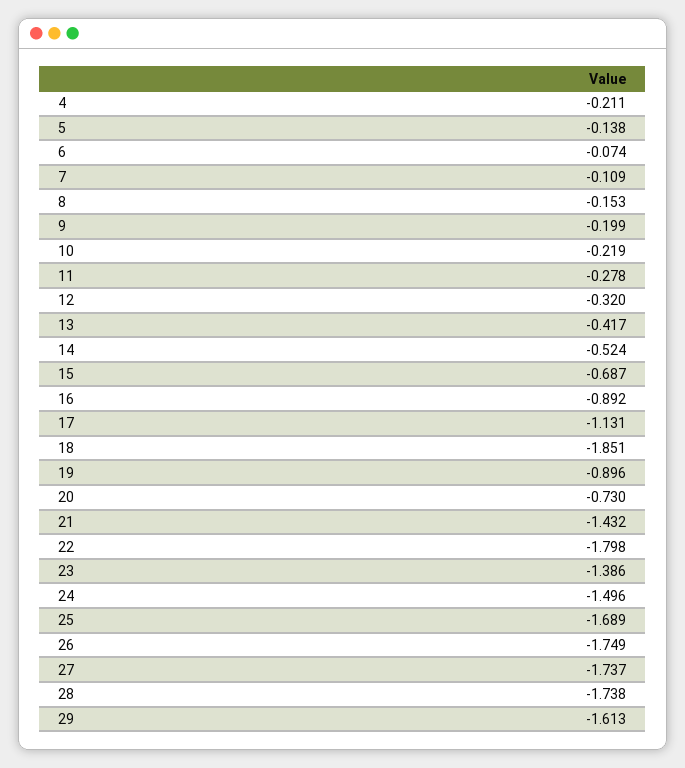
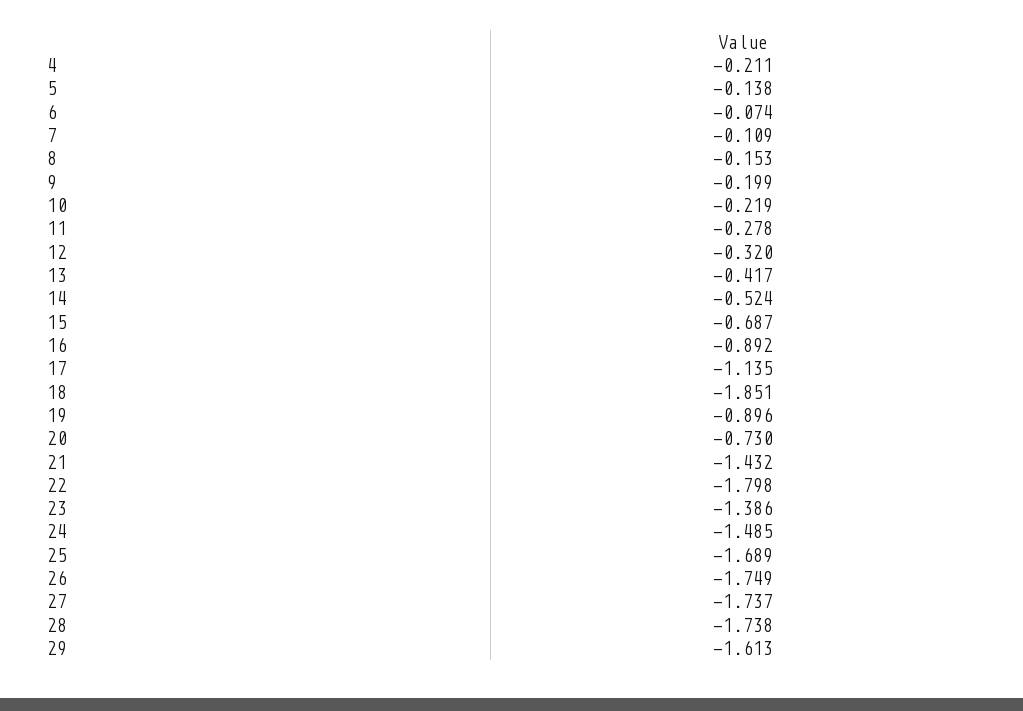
  {
    "4": -0.211,
    "5": -0.138,
    "6": -0.074,
    "7": -0.109,
    "8": -0.153,
    "9": -0.199,
    "10": -0.219,
    "11": -0.278,
    "12": -0.32,
    "13": -0.417,
    "14": -0.524,
    "15": -0.687,
    "16": -0.892,
-   "17": -1.131,
+   "17": -1.135,
    "18": -1.851,
    "19": -0.896,
    "20": -0.73,
    "21": -1.432,
    "22": -1.798,
    "23": -1.386,
-   "24": -1.496,
+   "24": -1.485,
    "25": -1.689,
    "26": -1.749,
    "27": -1.737,
    "28": -1.738,
    "29": -1.613
  }

